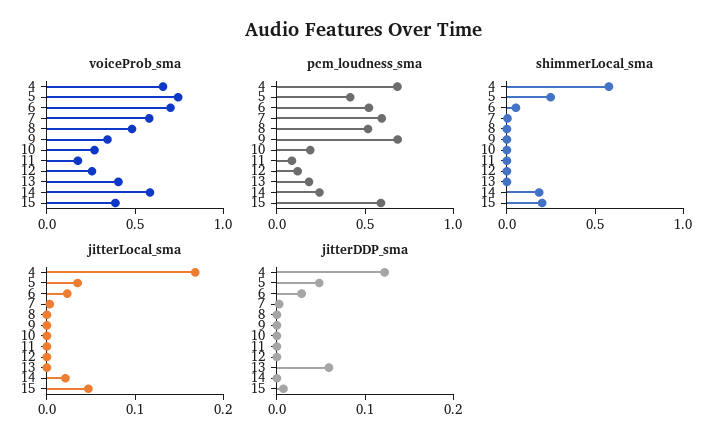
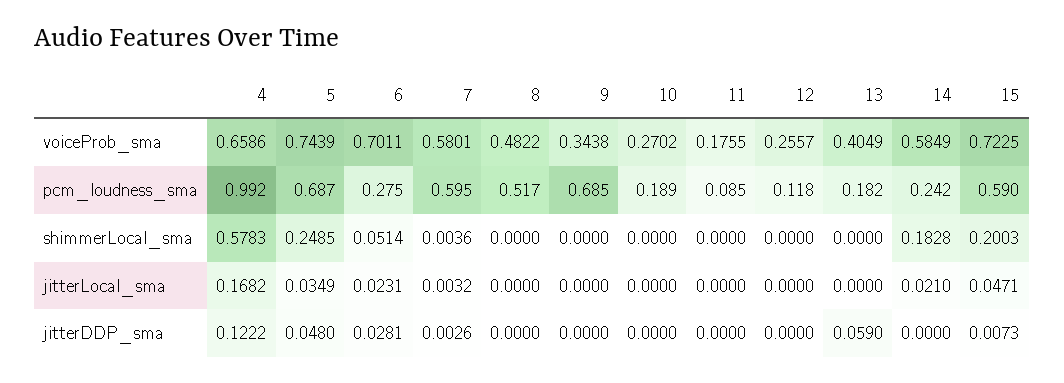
  {
    "voiceProb_sma": {
      "4": 0.6586,
      "5": 0.7439,
      "6": 0.7011,
      "7": 0.5801,
      "8": 0.4822,
      "9": 0.3438,
      "10": 0.2702,
      "11": 0.1755,
      "12": 0.2557,
      "13": 0.4049,
      "14": 0.5849,
-     "15": 0.4
+     "15": 0.7225
    },
    "pcm_loudness_sma": {
-     "4": 0.7,
+     "4": 0.992,
-     "5": 0.4,
+     "5": 0.687,
-     "6": 0.5,
+     "6": 0.275,
      "7": 0.595,
      "8": 0.517,
      "9": 0.685,
      "10": 0.189,
      "11": 0.085,
      "12": 0.118,
      "13": 0.182,
      "14": 0.242,
      "15": 0.59
    },
    "shimmerLocal_sma": {
      "4": 0.5783,
      "5": 0.2485,
      "6": 0.0514,
      "7": 0.0036,
      "8": 0,
      "9": 0,
      "10": 0,
      "11": 0,
      "12": 0,
      "13": 0,
      "14": 0.1828,
      "15": 0.2003
    },
    "jitterLocal_sma": {
      "4": 0.1682,
      "5": 0.0349,
      "6": 0.0231,
      "7": 0.0032,
      "8": 0,
      "9": 0,
      "10": 0,
      "11": 0,
      "12": 0,
      "13": 0,
      "14": 0.021,
      "15": 0.0471
    },
    "jitterDDP_sma": {
      "4": 0.1222,
      "5": 0.048,
      "6": 0.0281,
      "7": 0.0026,
      "8": 0,
      "9": 0,
      "10": 0,
      "11": 0,
      "12": 0,
      "13": 0.059,
      "14": 0,
      "15": 0.0073
    }
  }

